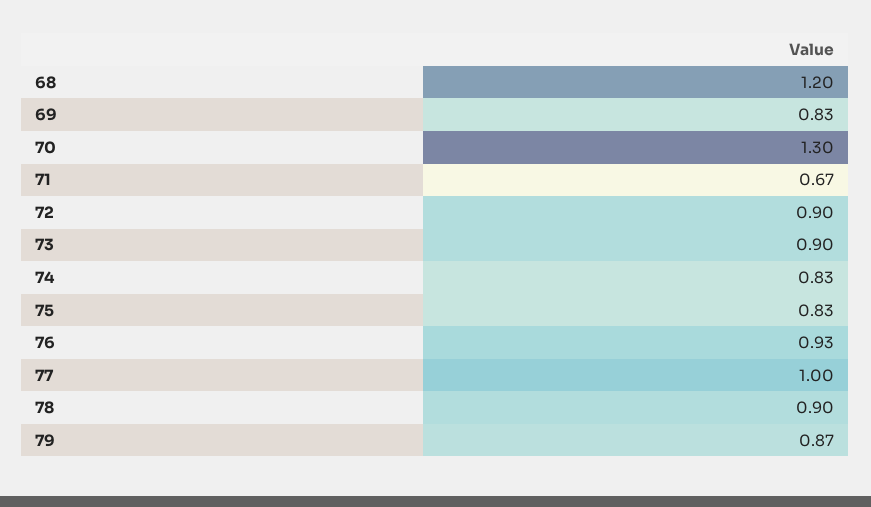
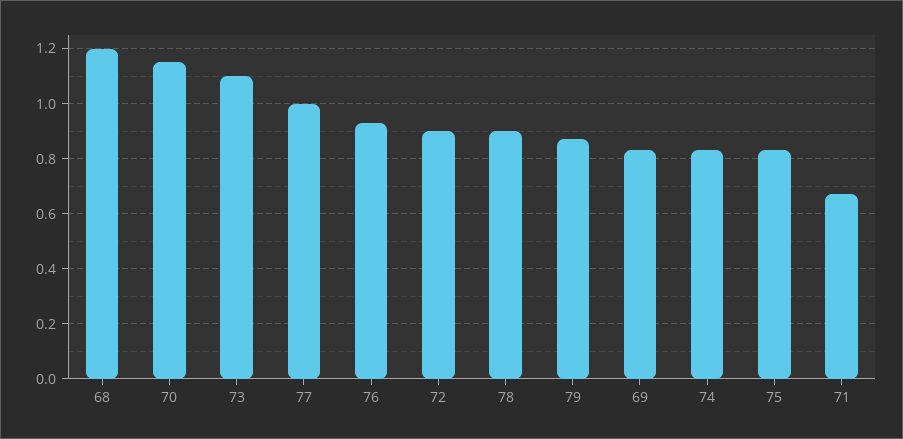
  {
    "68": 1.2,
    "69": 0.83,
-   "70": 1.3,
+   "70": 1.15,
    "71": 0.67,
    "72": 0.9,
-   "73": 0.9,
+   "73": 1.1,
    "74": 0.83,
    "75": 0.83,
    "76": 0.93,
    "77": 1,
    "78": 0.9,
    "79": 0.87
  }

